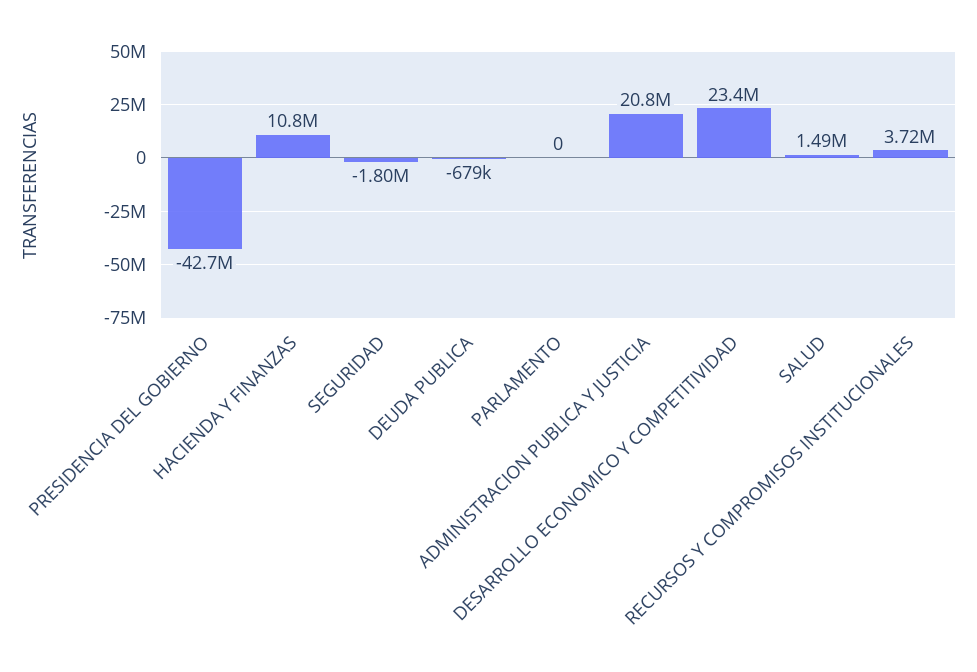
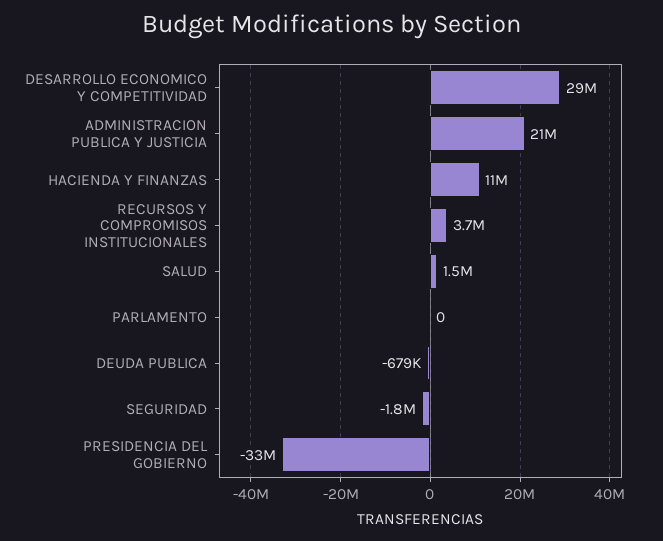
  {
-   "PRESIDENCIA DEL GOBIERNO": -42700000,
+   "PRESIDENCIA DEL GOBIERNO": -33000000,
    "HACIENDA Y FINANZAS": 10800000,
    "SEGURIDAD": -1800000,
    "DEUDA PUBLICA": -679000,
    "PARLAMENTO": 0,
    "ADMINISTRACION PUBLICA Y JUSTICIA": 20800000,
-   "DESARROLLO ECONOMICO Y COMPETITIVIDAD": 23400000,
+   "DESARROLLO ECONOMICO Y COMPETITIVIDAD": 29000000,
    "SALUD": 1490000,
    "RECURSOS Y COMPROMISOS INSTITUCIONALES": 3720000
  }

